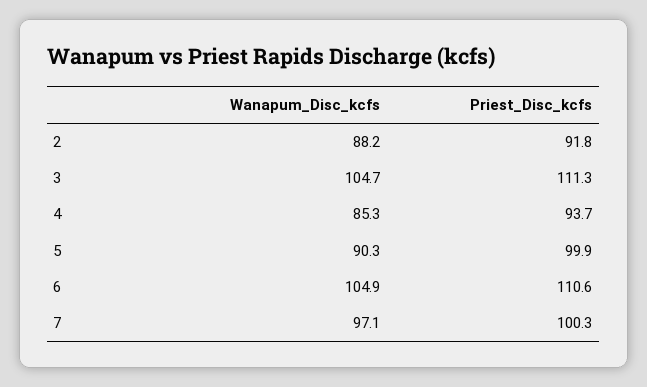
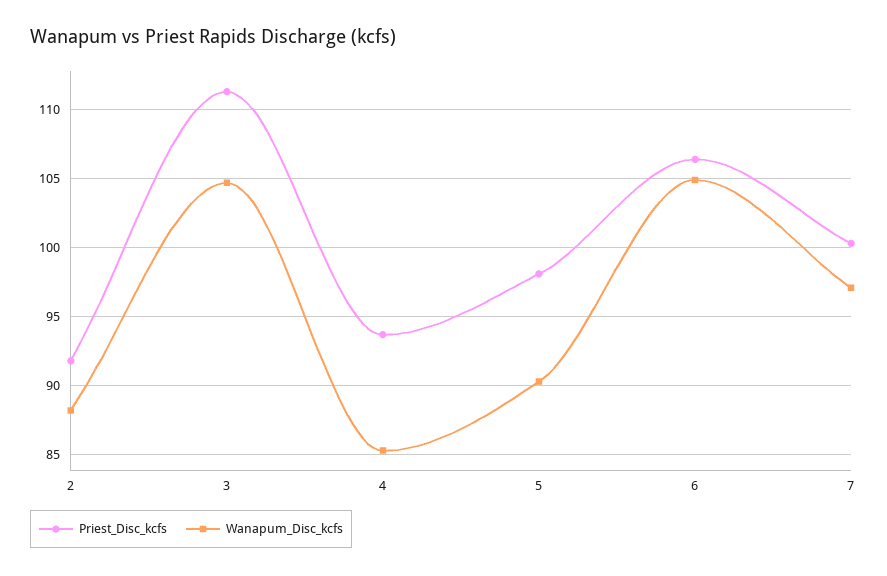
  {
    "Wanapum_Disc_kcfs": {
      "2": 88.2,
      "3": 104.7,
      "4": 85.3,
      "5": 90.3,
      "6": 104.9,
      "7": 97.1
    },
    "Priest_Disc_kcfs": {
      "2": 91.8,
      "3": 111.3,
      "4": 93.7,
-     "5": 99.9,
+     "5": 98,
-     "6": 110.6,
+     "6": 106.5,
      "7": 100.3
    }
  }

